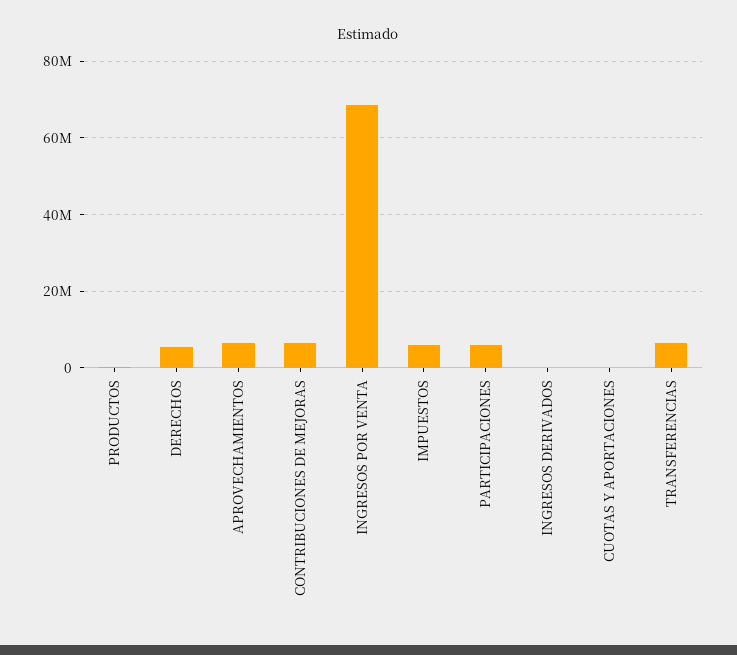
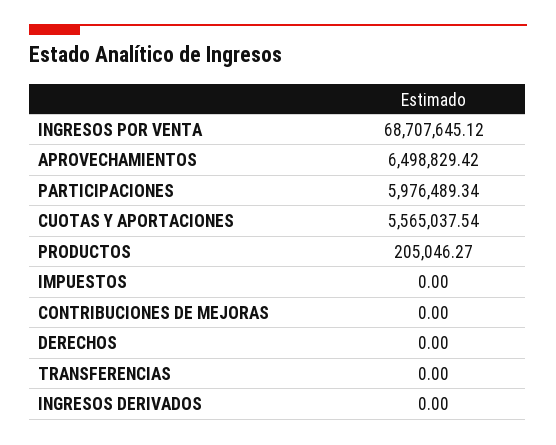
  {
    "PRODUCTOS": 205046.27,
-   "DERECHOS": 6000000,
+   "DERECHOS": 0,
    "APROVECHAMIENTOS": 6498829.42,
-   "CONTRIBUCIONES DE MEJORAS": 6000000,
+   "CONTRIBUCIONES DE MEJORAS": 0,
    "INGRESOS POR VENTA": 68707645.12,
-   "IMPUESTOS": 6000000,
+   "IMPUESTOS": 0,
    "PARTICIPACIONES": 5976489.34,
    "INGRESOS DERIVADOS": 0,
-   "CUOTAS Y APORTACIONES": 0,
+   "CUOTAS Y APORTACIONES": 5565037.54,
-   "TRANSFERENCIAS": 6000000
+   "TRANSFERENCIAS": 0
  }

